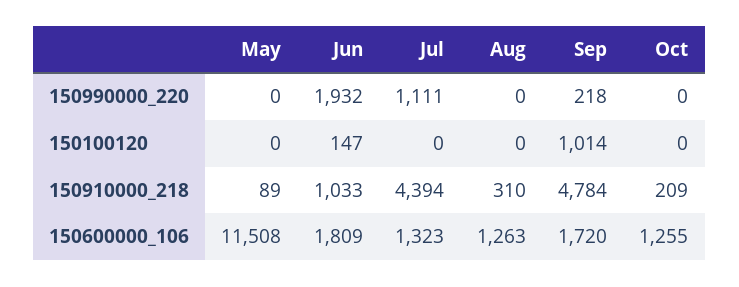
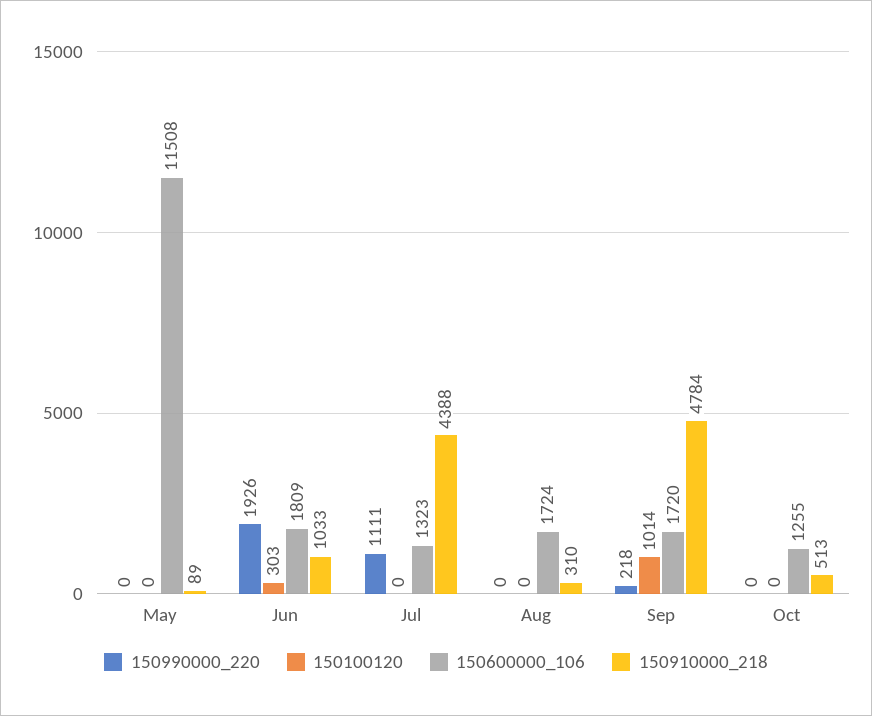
  {
    "150990000_220": {
      "May": 0,
-     "Jun": 1932,
+     "Jun": 1926,
      "Jul": 1111,
      "Aug": 0,
      "Sep": 218,
      "Oct": 0
    },
    "150100120": {
      "May": 0,
-     "Jun": 147,
+     "Jun": 303,
      "Jul": 0,
      "Aug": 0,
      "Sep": 1014,
      "Oct": 0
    },
    "150910000_218": {
      "May": 89,
      "Jun": 1033,
-     "Jul": 4394,
+     "Jul": 4388,
      "Aug": 310,
      "Sep": 4784,
-     "Oct": 209
+     "Oct": 513
    },
    "150600000_106": {
      "May": 11508,
      "Jun": 1809,
      "Jul": 1323,
-     "Aug": 1263,
+     "Aug": 1724,
      "Sep": 1720,
      "Oct": 1255
    }
  }

